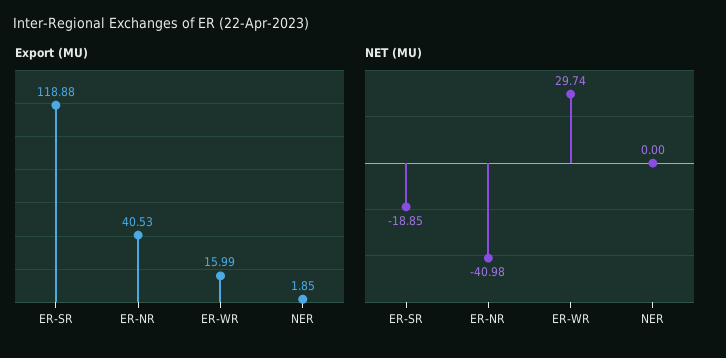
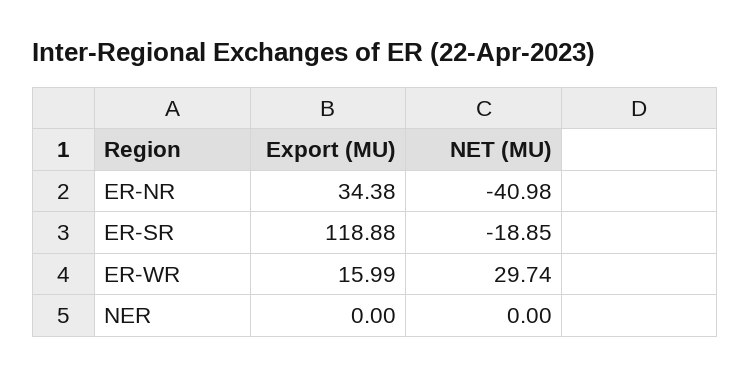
  {
    "Export (MU)": {
      "ER-SR": 118.88,
-     "ER-NR": 40.53,
+     "ER-NR": 34.38,
      "ER-WR": 15.99,
-     "NER": 1.85
+     "NER": 0
    },
    "NET (MU)": {
      "ER-SR": -18.85,
      "ER-NR": -40.98,
      "ER-WR": 29.74,
      "NER": 0
    }
  }

